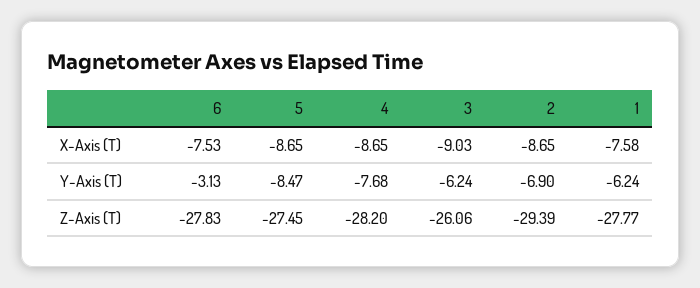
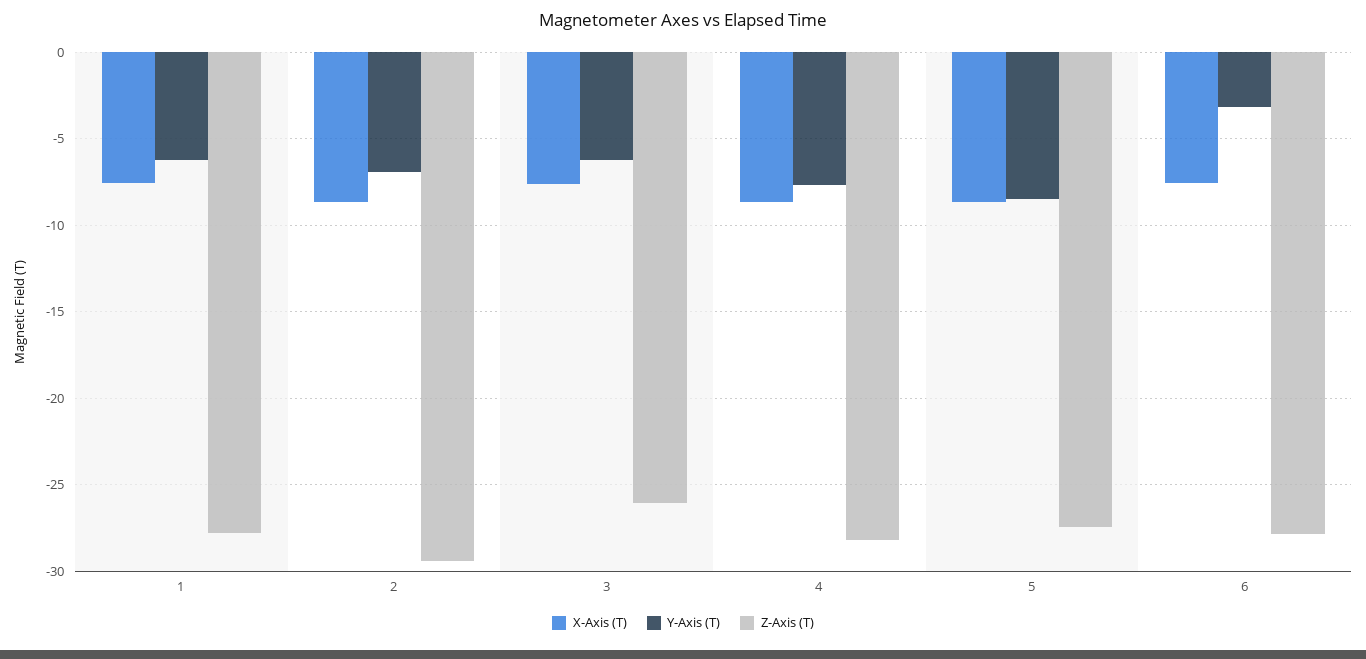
  {
    "X-Axis (T)": {
      "6": -7.53,
      "5": -8.65,
      "4": -8.65,
-     "3": -9.03,
+     "3": -7.5,
      "2": -8.65,
      "1": -7.58
    },
    "Y-Axis (T)": {
      "6": -3.13,
      "5": -8.47,
      "4": -7.68,
      "3": -6.24,
      "2": -6.9,
      "1": -6.24
    },
    "Z-Axis (T)": {
      "6": -27.83,
      "5": -27.45,
      "4": -28.2,
      "3": -26.06,
      "2": -29.39,
      "1": -27.77
    }
  }

